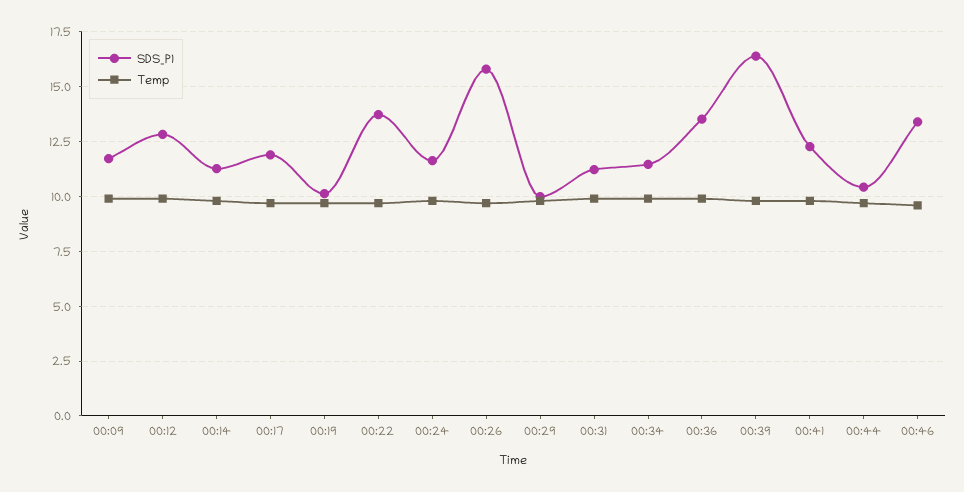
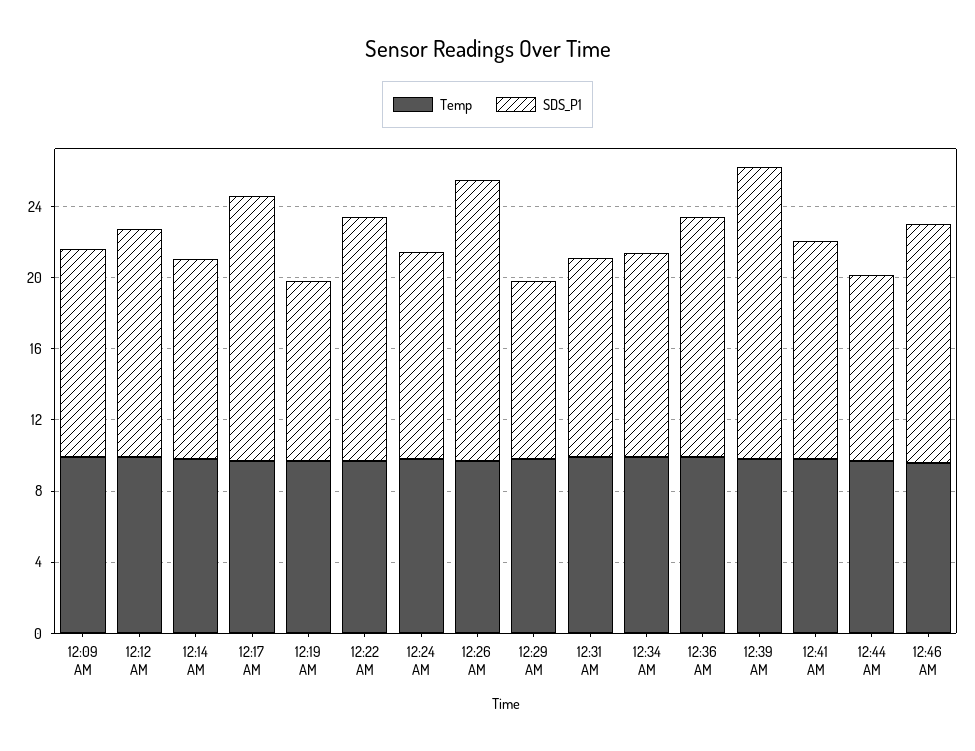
  {
    "SDS_P1": {
      "00:09": 11.5,
      "00:12": 13,
      "00:14": 11.5,
-     "00:17": 12,
+     "00:17": 15,
      "00:19": 10,
      "00:22": 13.5,
      "00:24": 11.5,
      "00:26": 16,
      "00:29": 10,
      "00:31": 11,
      "00:34": 11.5,
      "00:36": 13.5,
      "00:39": 16.5,
      "00:41": 12.5,
      "00:44": 10.5,
      "00:46": 13.5
    },
    "Temp": {
      "00:09": 10,
      "00:12": 10,
      "00:14": 10,
      "00:17": 9.5,
      "00:19": 9.5,
      "00:22": 9.5,
      "00:24": 10,
      "00:26": 9.5,
      "00:29": 10,
      "00:31": 10,
      "00:34": 10,
      "00:36": 10,
      "00:39": 10,
      "00:41": 10,
      "00:44": 9.5,
      "00:46": 9.5
    }
  }

